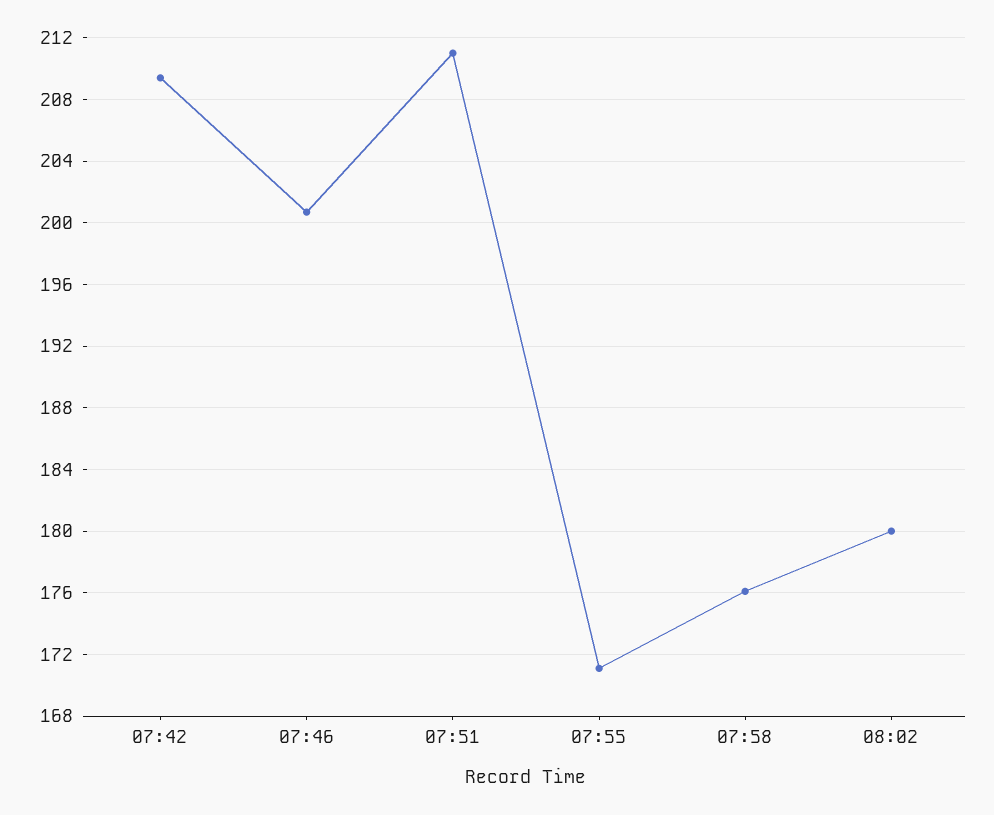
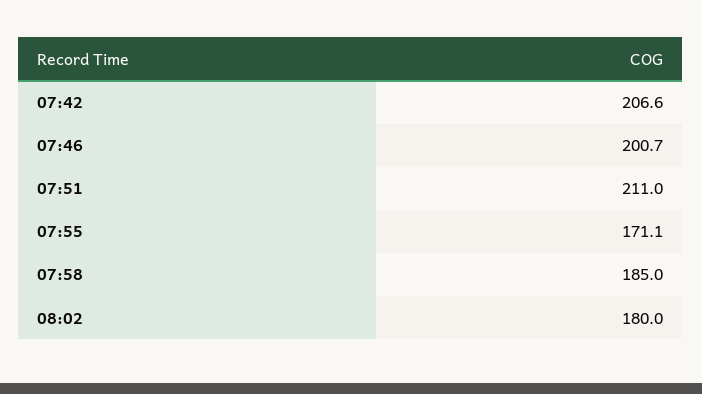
  {
-   "07:42": 209.5,
+   "07:42": 206.6,
    "07:46": 200.7,
    "07:51": 211,
    "07:55": 171.1,
-   "07:58": 176,
+   "07:58": 185,
    "08:02": 180
  }

